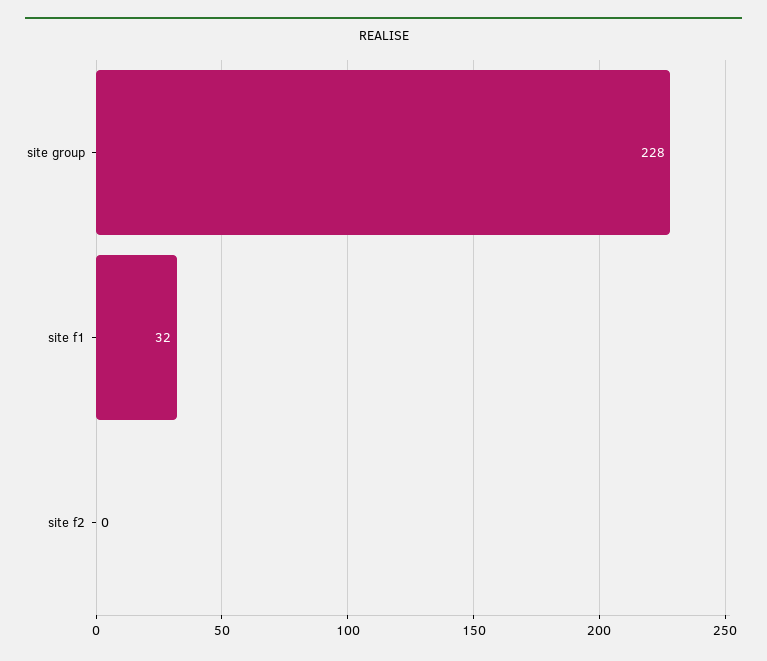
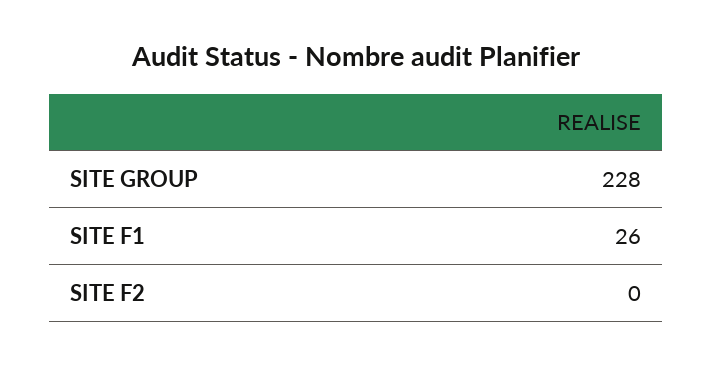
  {
    "site group": 228,
-   "site f1": 32,
+   "site f1": 26,
    "site f2": 0
  }

